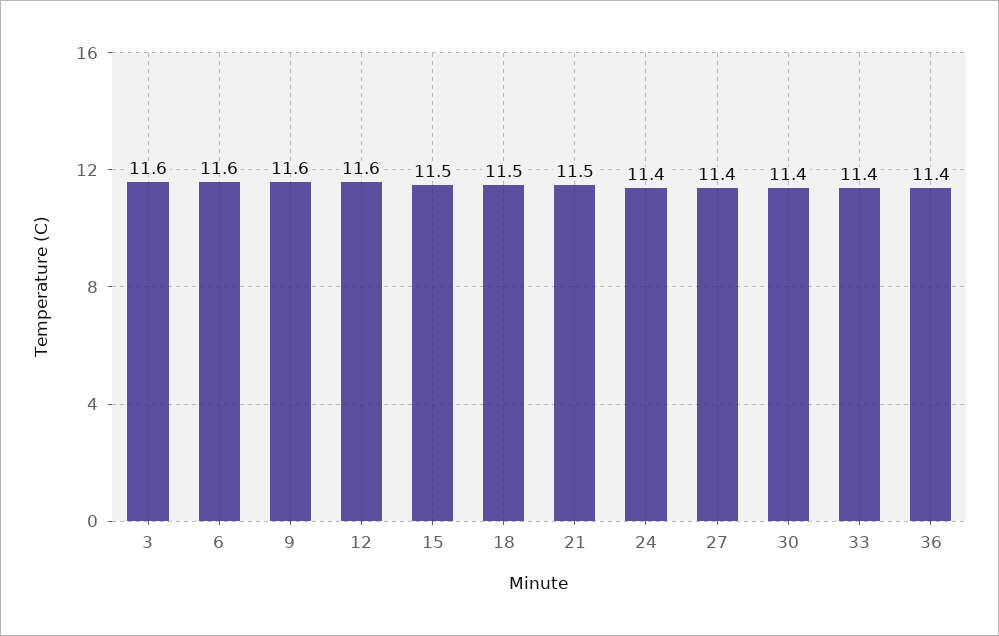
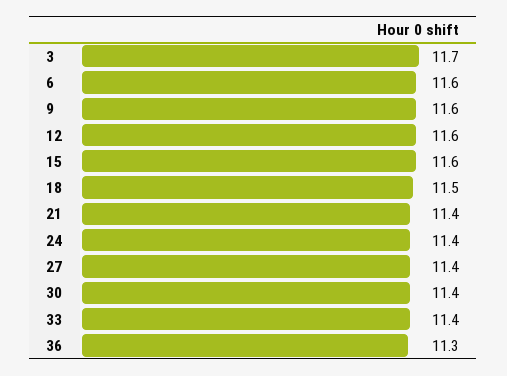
  {
-   "3": 11.6,
+   "3": 11.7,
    "6": 11.6,
    "9": 11.6,
    "12": 11.6,
-   "15": 11.5,
+   "15": 11.6,
    "18": 11.5,
-   "21": 11.5,
+   "21": 11.4,
    "24": 11.4,
    "27": 11.4,
    "30": 11.4,
    "33": 11.4,
-   "36": 11.4
+   "36": 11.3
  }

